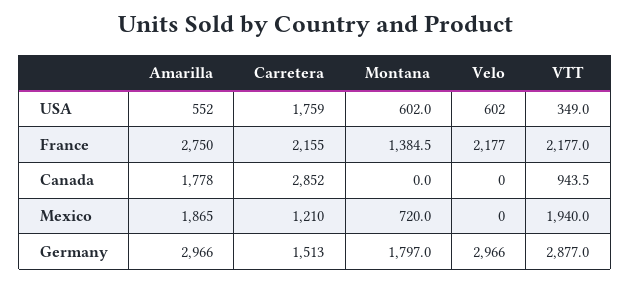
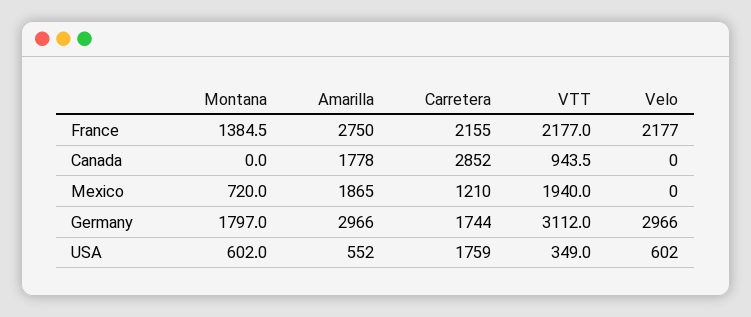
  {
    "Amarilla": {
      "USA": 552,
      "France": 2750,
      "Canada": 1778,
      "Mexico": 1865,
      "Germany": 2966
    },
    "Carretera": {
      "USA": 1759,
      "France": 2155,
      "Canada": 2852,
      "Mexico": 1210,
-     "Germany": 1513
+     "Germany": 1744
    },
    "Montana": {
      "USA": 602,
      "France": 1384.5,
      "Canada": 0,
      "Mexico": 720,
      "Germany": 1797
    },
    "Velo": {
      "USA": 602,
      "France": 2177,
      "Canada": 0,
      "Mexico": 0,
      "Germany": 2966
    },
    "VTT": {
      "USA": 349,
      "France": 2177,
      "Canada": 943.5,
      "Mexico": 1940,
-     "Germany": 2877
+     "Germany": 3112
    }
  }

